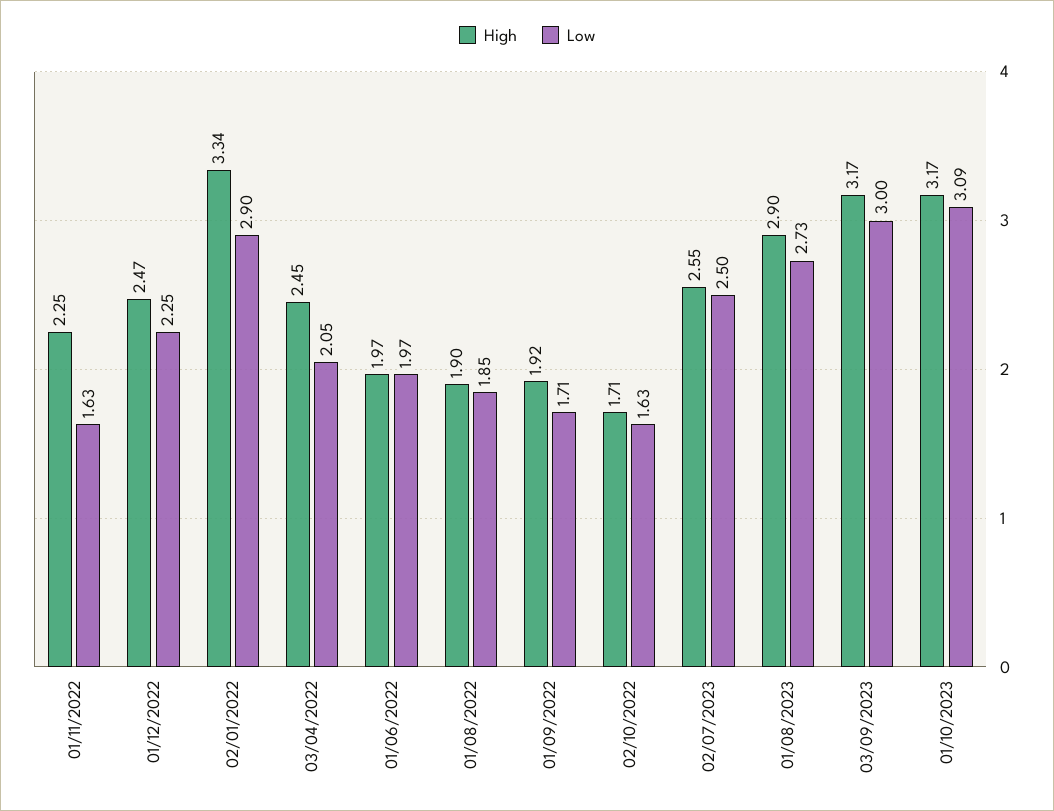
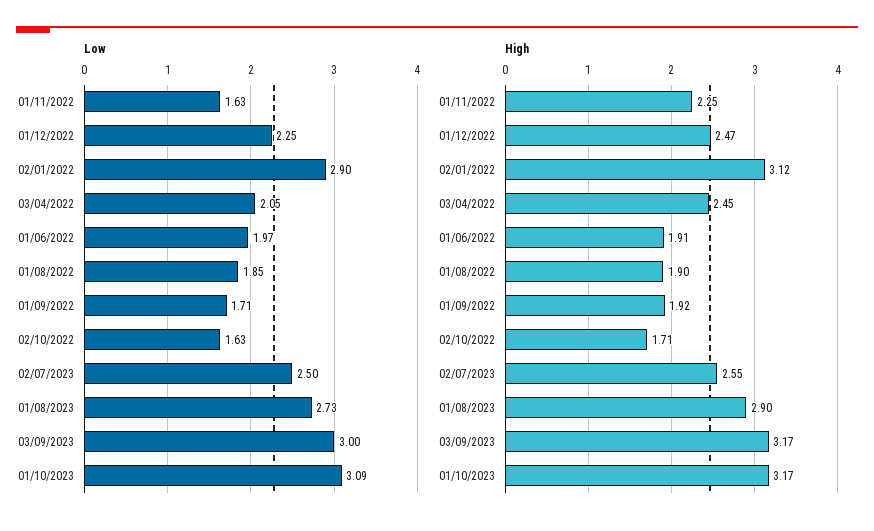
  {
    "High": {
      "01/11/2022": 2.25,
      "01/12/2022": 2.47,
-     "02/01/2022": 3.34,
+     "02/01/2022": 3.12,
      "03/04/2022": 2.45,
-     "01/06/2022": 1.97,
+     "01/06/2022": 1.91,
      "01/08/2022": 1.9,
      "01/09/2022": 1.92,
      "02/10/2022": 1.71,
      "02/07/2023": 2.55,
      "01/08/2023": 2.9,
      "03/09/2023": 3.17,
      "01/10/2023": 3.17
    },
    "Low": {
      "01/11/2022": 1.63,
      "01/12/2022": 2.25,
      "02/01/2022": 2.9,
      "03/04/2022": 2.05,
      "01/06/2022": 1.97,
      "01/08/2022": 1.85,
      "01/09/2022": 1.71,
      "02/10/2022": 1.63,
      "02/07/2023": 2.5,
      "01/08/2023": 2.73,
      "03/09/2023": 3,
      "01/10/2023": 3.09
    }
  }

